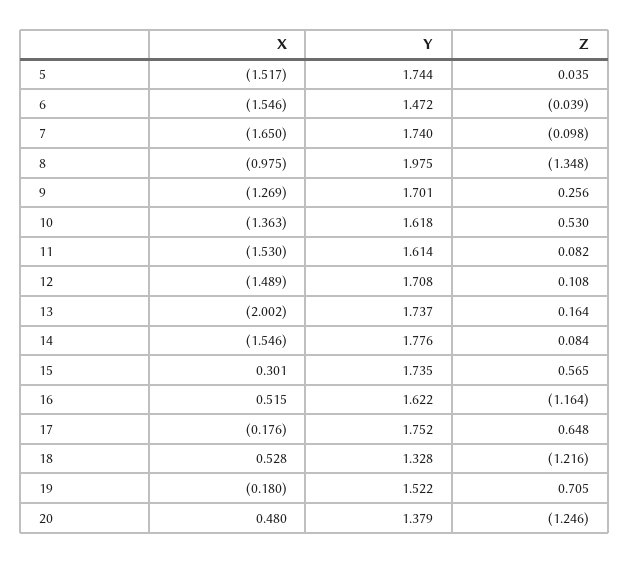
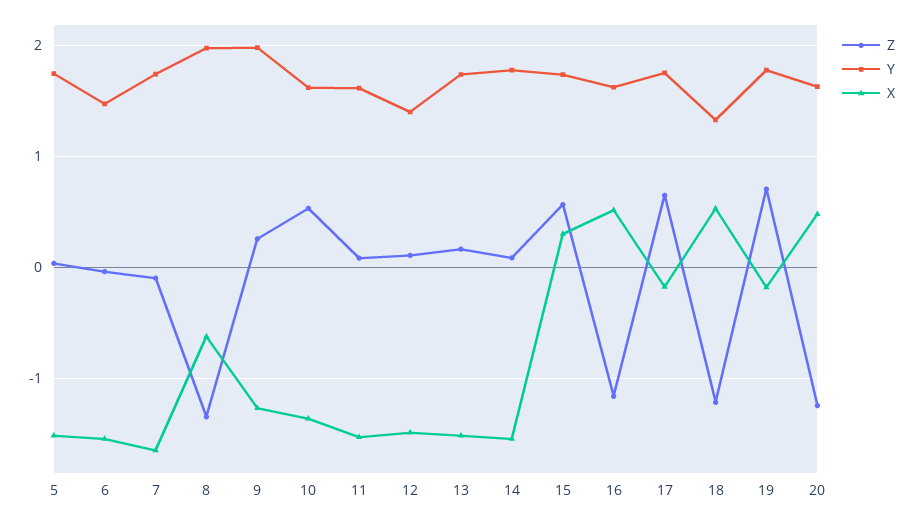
  {
    "X": {
      "5": -1.517,
      "6": -1.546,
      "7": -1.65,
-     "8": -0.975,
+     "8": -0.6,
      "9": -1.269,
      "10": -1.363,
      "11": -1.53,
      "12": -1.489,
-     "13": -2.002,
+     "13": -1.5,
      "14": -1.546,
      "15": 0.301,
      "16": 0.515,
      "17": -0.176,
      "18": 0.528,
      "19": -0.18,
      "20": 0.48
    },
    "Y": {
      "5": 1.744,
      "6": 1.472,
      "7": 1.74,
      "8": 1.975,
-     "9": 1.701,
+     "9": 2,
      "10": 1.618,
      "11": 1.614,
-     "12": 1.708,
+     "12": 1.4,
      "13": 1.737,
      "14": 1.776,
      "15": 1.735,
      "16": 1.622,
      "17": 1.752,
      "18": 1.328,
-     "19": 1.522,
+     "19": 1.8,
-     "20": 1.379
+     "20": 1.6
    },
    "Z": {
      "5": 0.035,
      "6": -0.039,
      "7": -0.098,
      "8": -1.348,
      "9": 0.256,
      "10": 0.53,
      "11": 0.082,
      "12": 0.108,
      "13": 0.164,
      "14": 0.084,
      "15": 0.565,
      "16": -1.164,
      "17": 0.648,
      "18": -1.216,
      "19": 0.705,
      "20": -1.246
    }
  }

